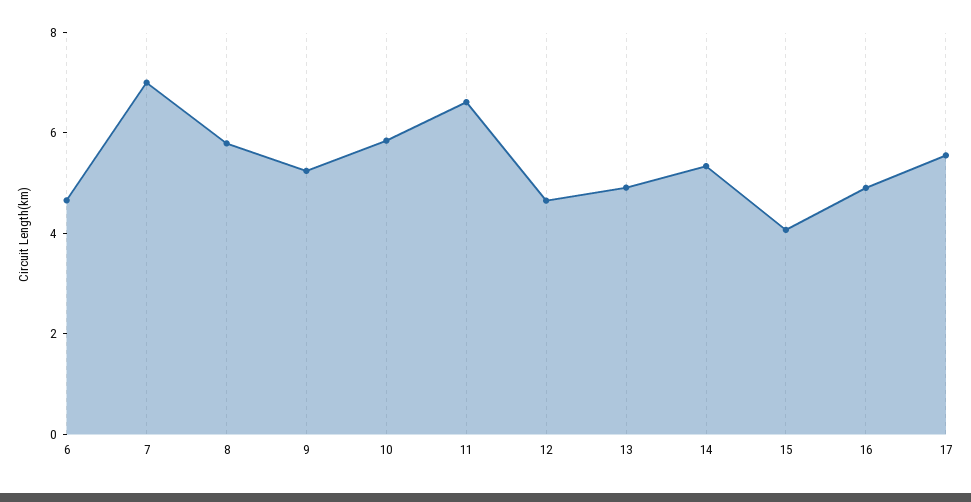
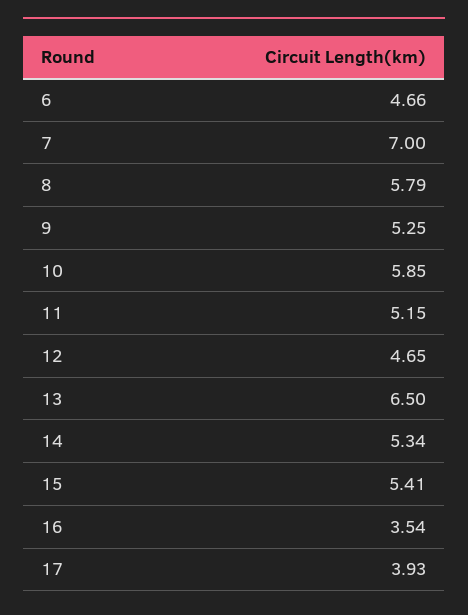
  {
    "6": 4.66,
    "7": 7,
    "8": 5.79,
    "9": 5.25,
    "10": 5.85,
-   "11": 6.5,
+   "11": 5.15,
    "12": 4.65,
-   "13": 5,
+   "13": 6.5,
    "14": 5.34,
-   "15": 4,
+   "15": 5.41,
-   "16": 5,
+   "16": 3.54,
-   "17": 5.5
+   "17": 3.93
  }

